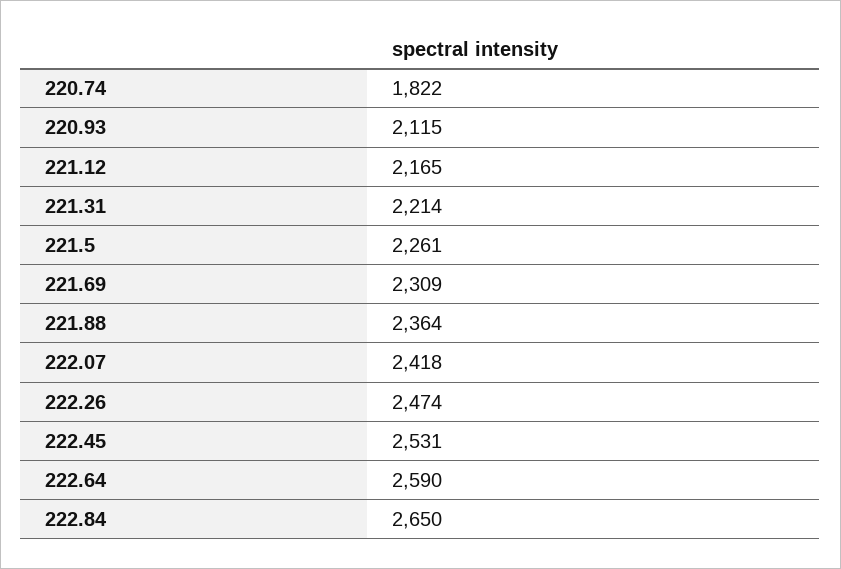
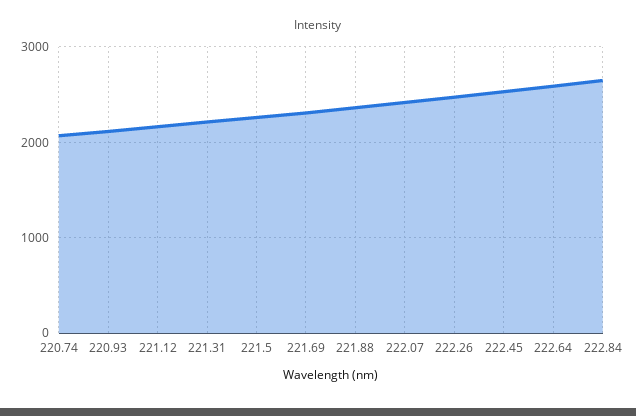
  {
-   "220.74": 1822,
+   "220.74": 2100,
    "220.93": 2115,
    "221.12": 2165,
    "221.31": 2214,
    "221.5": 2261,
    "221.69": 2309,
    "221.88": 2364,
    "222.07": 2418,
    "222.26": 2474,
    "222.45": 2531,
    "222.64": 2590,
    "222.84": 2650
  }

